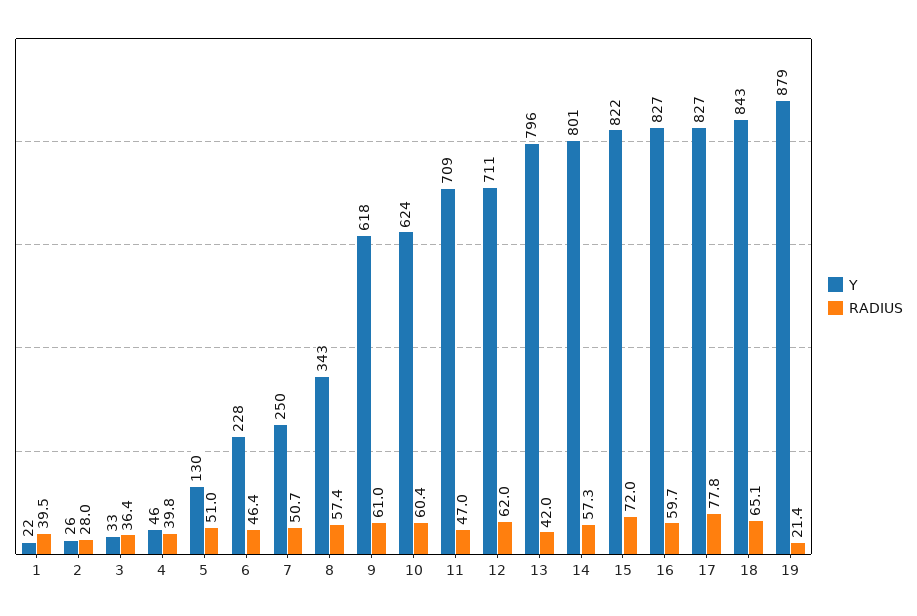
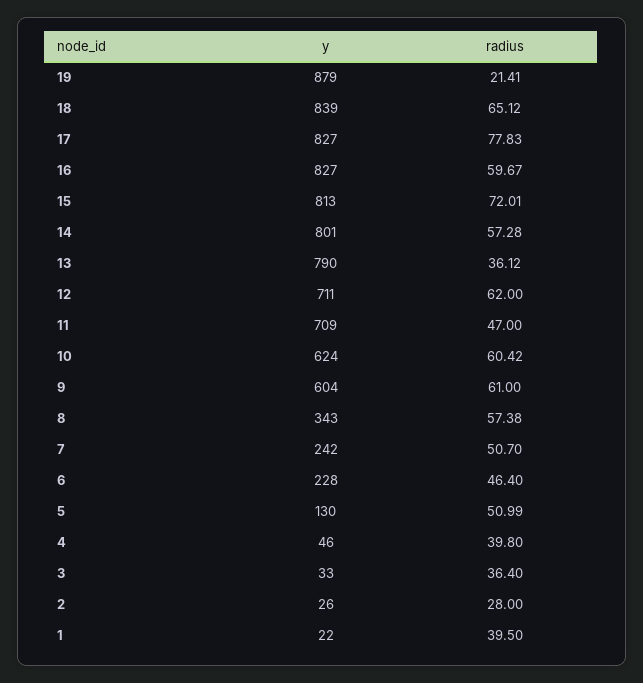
  {
    "Y": {
      "1": 22,
      "2": 26,
      "3": 33,
      "4": 46,
      "5": 130,
      "6": 228,
-     "7": 250,
+     "7": 242,
      "8": 343,
-     "9": 618,
+     "9": 604,
      "10": 624,
      "11": 709,
      "12": 711,
-     "13": 796,
+     "13": 790,
      "14": 801,
-     "15": 822,
+     "15": 813,
      "16": 827,
      "17": 827,
-     "18": 843,
+     "18": 839,
      "19": 879
    },
    "RADIUS": {
      "1": 39.5,
      "2": 28,
      "3": 36.4,
      "4": 39.8,
      "5": 50.99,
      "6": 46.4,
      "7": 50.7,
      "8": 57.38,
      "9": 61,
      "10": 60.42,
      "11": 47,
      "12": 62,
-     "13": 42,
+     "13": 36.12,
      "14": 57.28,
      "15": 72.01,
      "16": 59.67,
      "17": 77.83,
      "18": 65.12,
      "19": 21.41
    }
  }

